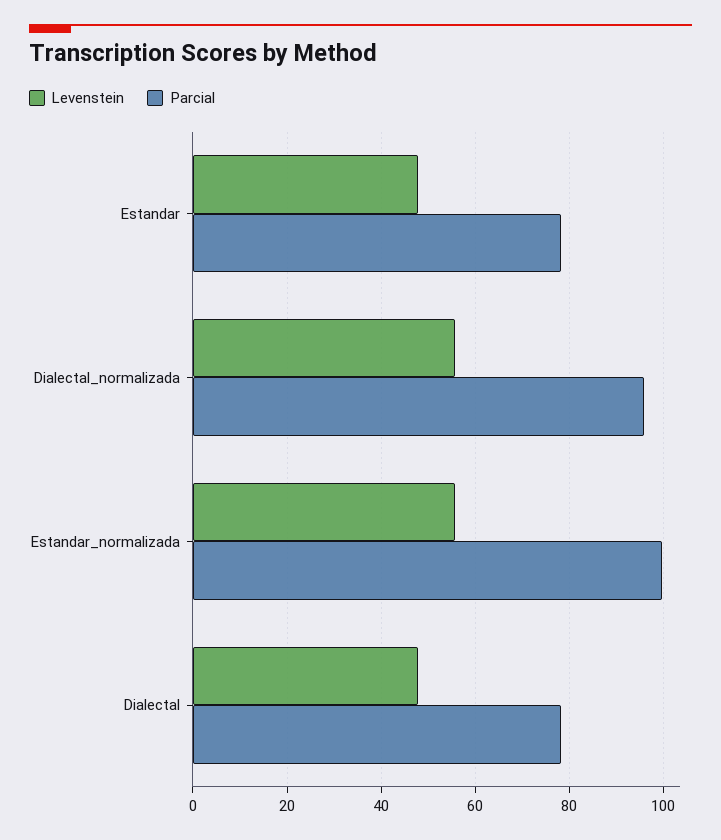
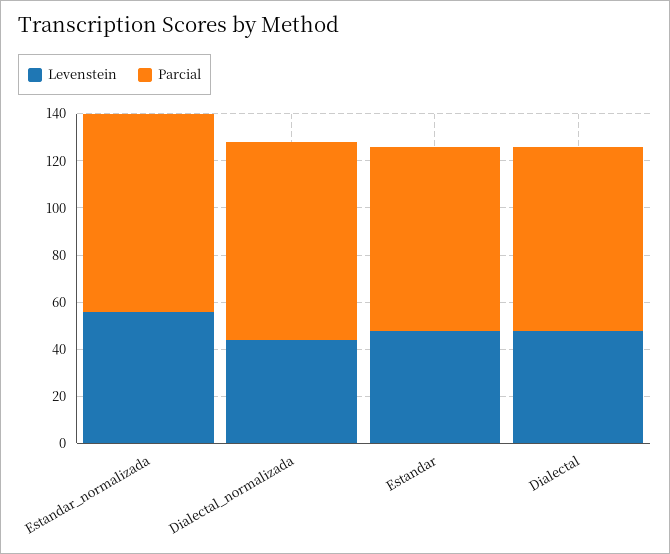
  {
    "Levenstein": {
      "Estandar": 48,
-     "Dialectal_normalizada": 56,
+     "Dialectal_normalizada": 45,
      "Estandar_normalizada": 56,
      "Dialectal": 48
    },
    "Parcial": {
      "Estandar": 78,
-     "Dialectal_normalizada": 96,
+     "Dialectal_normalizada": 85,
-     "Estandar_normalizada": 100,
+     "Estandar_normalizada": 85,
      "Dialectal": 78
    }
  }

